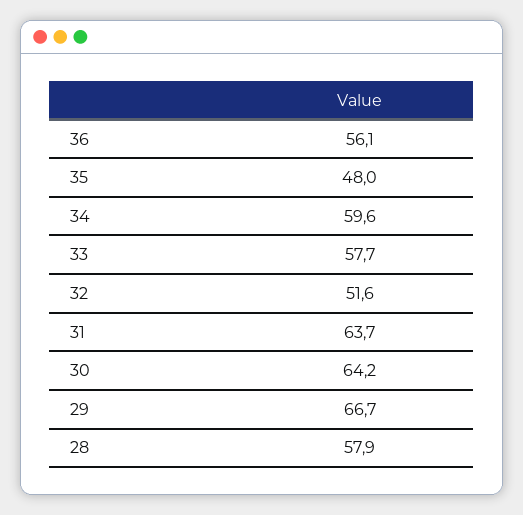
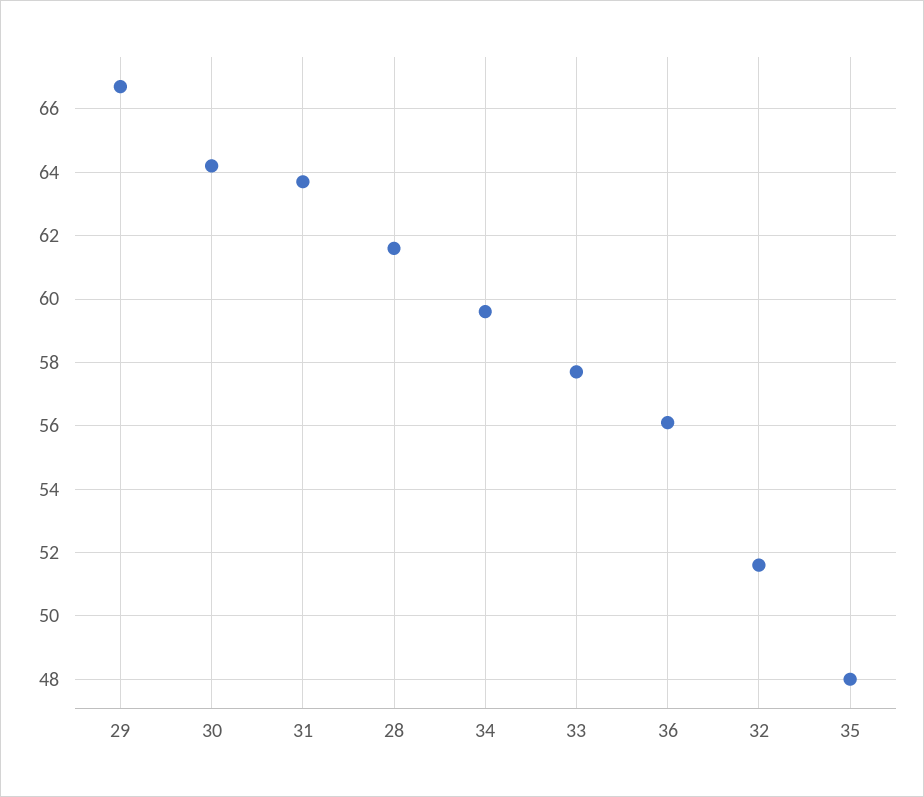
  {
    "36": 56.1,
    "35": 48,
    "34": 59.6,
    "33": 57.7,
    "32": 51.6,
    "31": 63.7,
    "30": 64.2,
    "29": 66.7,
-   "28": 57.9
+   "28": 61.5
  }

